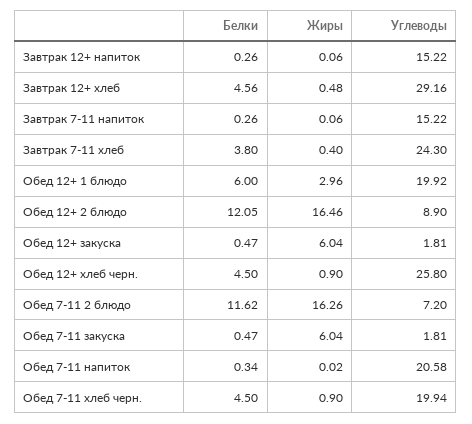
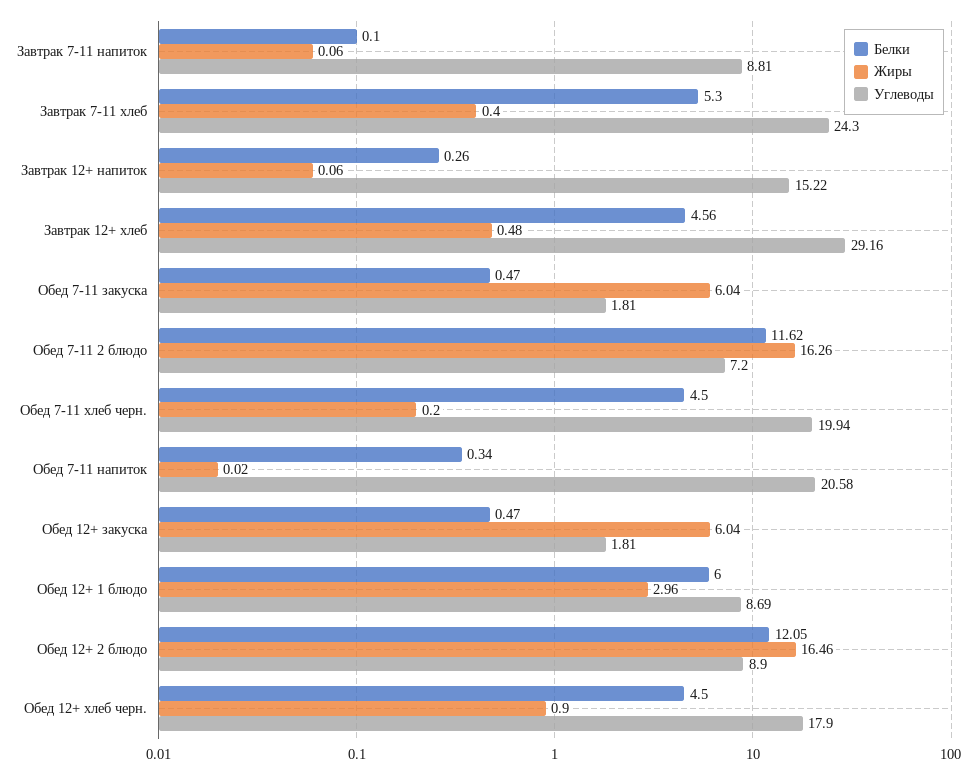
  {
    "Белки": {
      "Завтрак 12+ напиток": 0.26,
      "Завтрак 12+ хлеб": 4.56,
-     "Завтрак 7-11 напиток": 0.26,
+     "Завтрак 7-11 напиток": 0.1,
-     "Завтрак 7-11 хлеб": 3.8,
+     "Завтрак 7-11 хлеб": 5.3,
      "Обед 12+ 1 блюдо": 6,
      "Обед 12+ 2 блюдо": 12.05,
      "Обед 12+ закуска": 0.47,
      "Обед 12+ хлеб черн.": 4.5,
      "Обед 7-11 2 блюдо": 11.62,
      "Обед 7-11 закуска": 0.47,
      "Обед 7-11 напиток": 0.34,
      "Обед 7-11 хлеб черн.": 4.5
    },
    "Жиры": {
      "Завтрак 12+ напиток": 0.06,
      "Завтрак 12+ хлеб": 0.48,
      "Завтрак 7-11 напиток": 0.06,
      "Завтрак 7-11 хлеб": 0.4,
      "Обед 12+ 1 блюдо": 2.96,
      "Обед 12+ 2 блюдо": 16.46,
      "Обед 12+ закуска": 6.04,
      "Обед 12+ хлеб черн.": 0.9,
      "Обед 7-11 2 блюдо": 16.26,
      "Обед 7-11 закуска": 6.04,
      "Обед 7-11 напиток": 0.02,
-     "Обед 7-11 хлеб черн.": 0.9
+     "Обед 7-11 хлеб черн.": 0.2
    },
    "Углеводы": {
      "Завтрак 12+ напиток": 15.22,
      "Завтрак 12+ хлеб": 29.16,
-     "Завтрак 7-11 напиток": 15.22,
+     "Завтрак 7-11 напиток": 8.81,
      "Завтрак 7-11 хлеб": 24.3,
-     "Обед 12+ 1 блюдо": 19.92,
+     "Обед 12+ 1 блюдо": 8.69,
      "Обед 12+ 2 блюдо": 8.9,
      "Обед 12+ закуска": 1.81,
-     "Обед 12+ хлеб черн.": 25.8,
+     "Обед 12+ хлеб черн.": 17.9,
      "Обед 7-11 2 блюдо": 7.2,
      "Обед 7-11 закуска": 1.81,
      "Обед 7-11 напиток": 20.58,
      "Обед 7-11 хлеб черн.": 19.94
    }
  }

